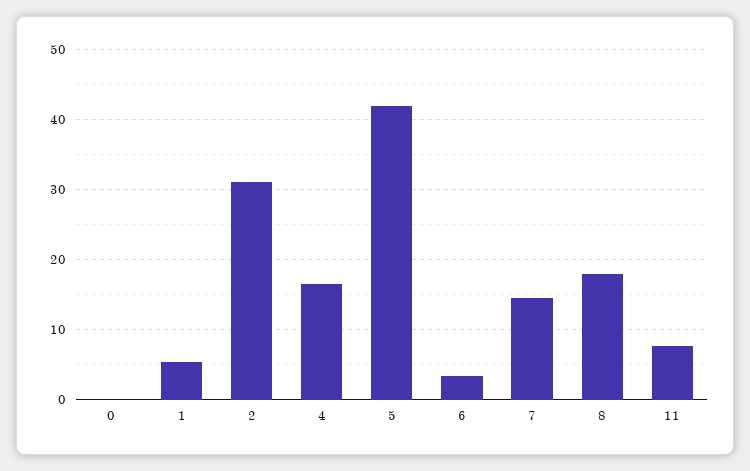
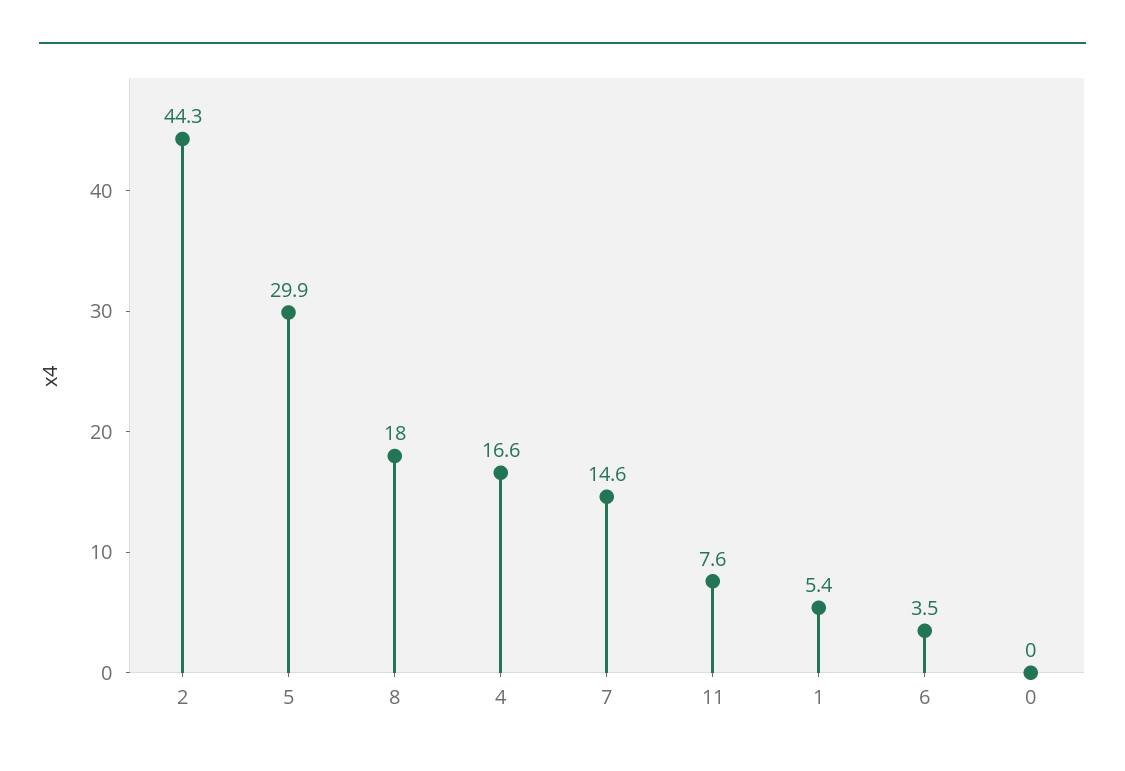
  {
    "0": 0,
    "1": 5.4,
-   "2": 31,
+   "2": 44.3,
    "4": 16.6,
-   "5": 42,
+   "5": 29.9,
    "6": 3.5,
    "7": 14.6,
    "8": 18,
    "11": 7.6
  }

